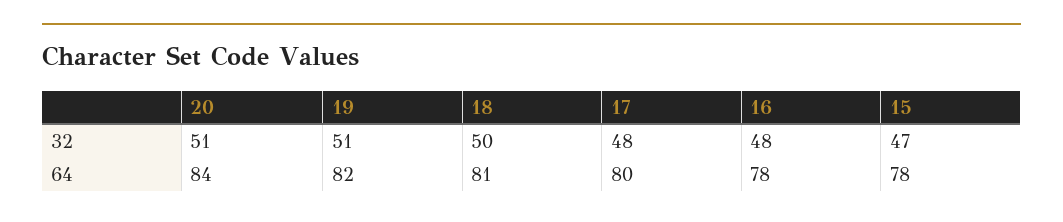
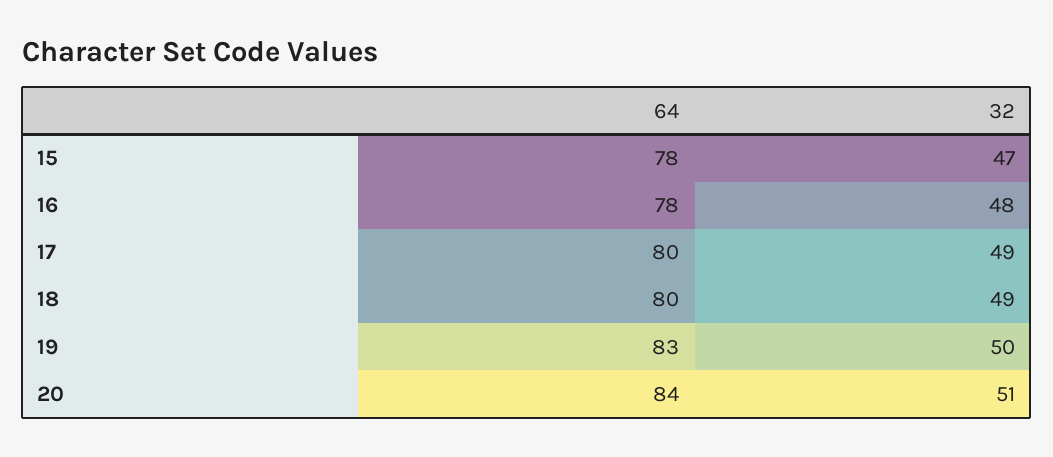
  {
    "20": {
      "32": 51,
      "64": 84
    },
    "19": {
-     "32": 51,
+     "32": 50,
-     "64": 82
+     "64": 83
    },
    "18": {
-     "32": 50,
+     "32": 49,
-     "64": 81
+     "64": 80
    },
    "17": {
-     "32": 48,
+     "32": 49,
      "64": 80
    },
    "16": {
      "32": 48,
      "64": 78
    },
    "15": {
      "32": 47,
      "64": 78
    }
  }

